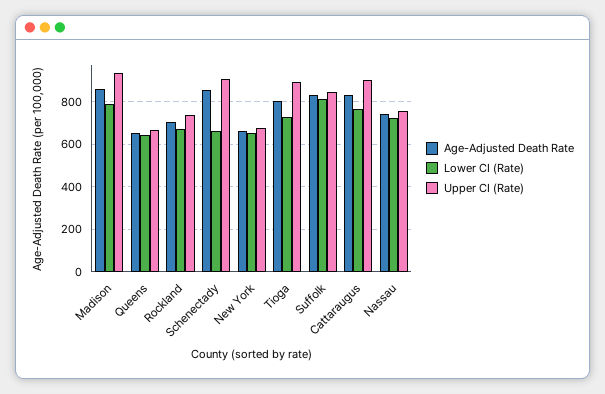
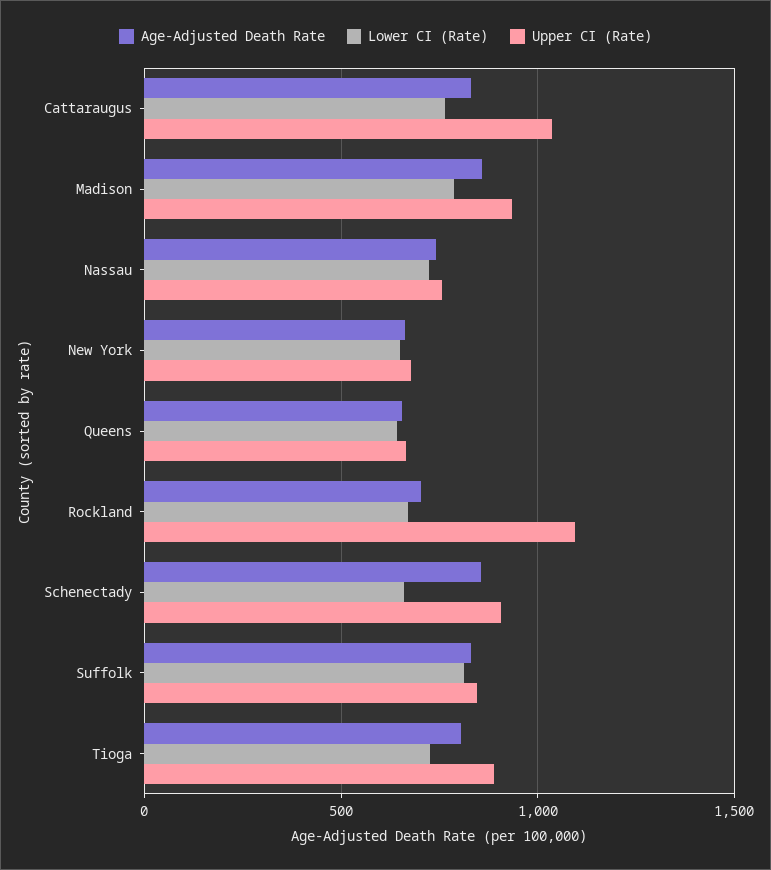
  {
    "Age-Adjusted Death Rate": {
      "Madison": 850,
      "Queens": 650,
      "Rockland": 700,
      "Schenectady": 850,
      "New York": 650,
      "Tioga": 800,
      "Suffolk": 850,
      "Cattaraugus": 850,
      "Nassau": 750
    },
    "Lower CI (Rate)": {
      "Madison": 800,
      "Queens": 650,
      "Rockland": 650,
      "Schenectady": 650,
      "New York": 650,
      "Tioga": 750,
      "Suffolk": 800,
      "Cattaraugus": 750,
      "Nassau": 700
    },
    "Upper CI (Rate)": {
      "Madison": 950,
      "Queens": 650,
-     "Rockland": 750,
+     "Rockland": 1100,
      "Schenectady": 900,
      "New York": 700,
      "Tioga": 900,
      "Suffolk": 850,
-     "Cattaraugus": 900,
+     "Cattaraugus": 1050,
      "Nassau": 750
    }
  }

